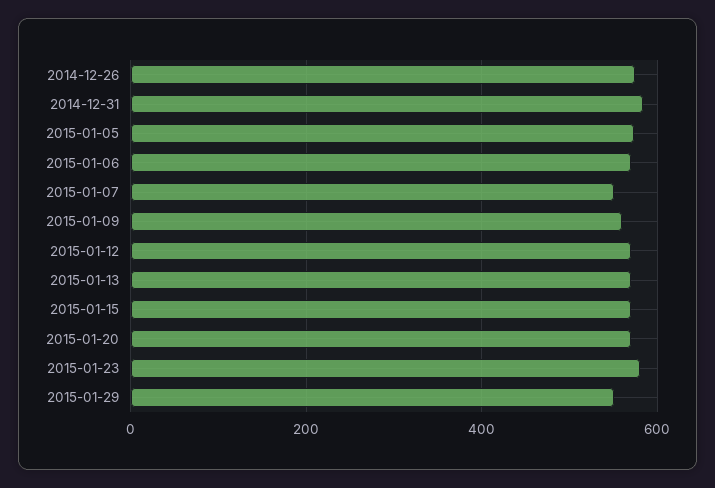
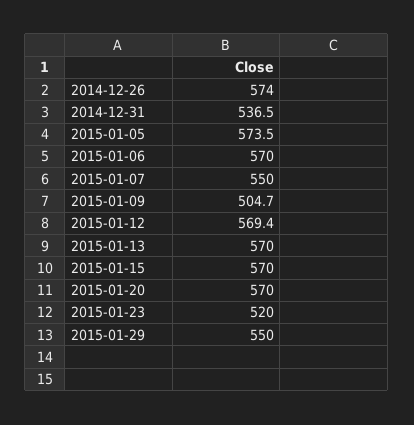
  {
    "2014-12-26": 574,
-   "2014-12-31": 580,
+   "2014-12-31": 536.5,
    "2015-01-05": 573.5,
    "2015-01-06": 570,
    "2015-01-07": 550,
-   "2015-01-09": 560,
+   "2015-01-09": 504.7,
    "2015-01-12": 569.4,
    "2015-01-13": 570,
    "2015-01-15": 570,
    "2015-01-20": 570,
-   "2015-01-23": 580,
+   "2015-01-23": 520,
    "2015-01-29": 550
  }

